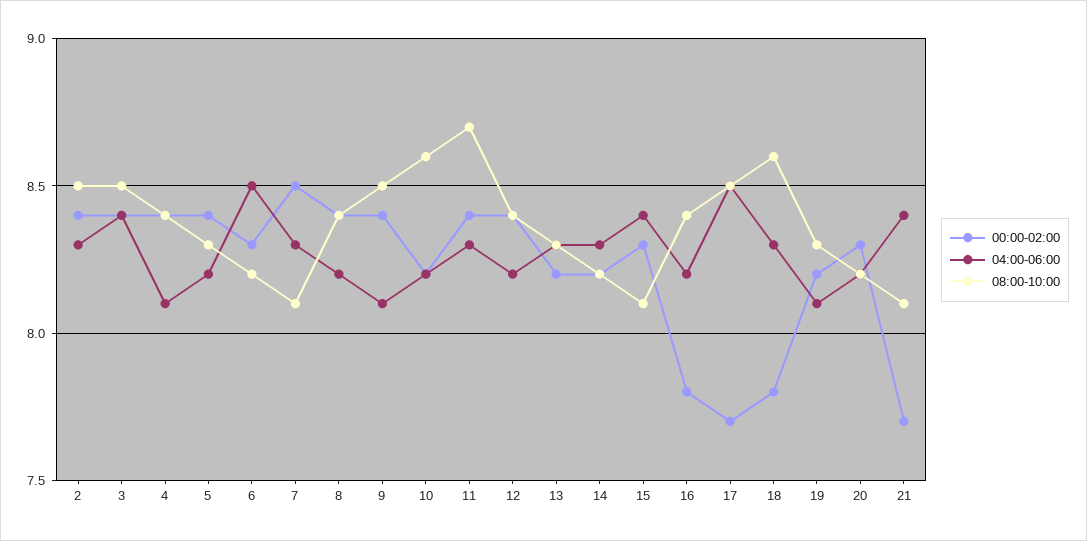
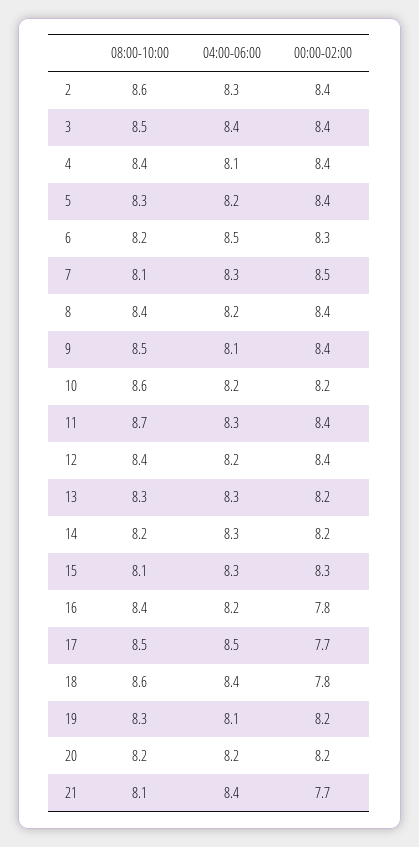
  {
    "00:00-02:00": {
      "2": 8.4,
      "3": 8.4,
      "4": 8.4,
      "5": 8.4,
      "6": 8.3,
      "7": 8.5,
      "8": 8.4,
      "9": 8.4,
      "10": 8.2,
      "11": 8.4,
      "12": 8.4,
      "13": 8.2,
      "14": 8.2,
      "15": 8.3,
      "16": 7.8,
      "17": 7.7,
      "18": 7.8,
      "19": 8.2,
-     "20": 8.3,
+     "20": 8.2,
      "21": 7.7
    },
    "04:00-06:00": {
      "2": 8.3,
      "3": 8.4,
      "4": 8.1,
      "5": 8.2,
      "6": 8.5,
      "7": 8.3,
      "8": 8.2,
      "9": 8.1,
      "10": 8.2,
      "11": 8.3,
      "12": 8.2,
      "13": 8.3,
      "14": 8.3,
-     "15": 8.4,
+     "15": 8.3,
      "16": 8.2,
      "17": 8.5,
-     "18": 8.3,
+     "18": 8.4,
      "19": 8.1,
      "20": 8.2,
      "21": 8.4
    },
    "08:00-10:00": {
-     "2": 8.5,
+     "2": 8.6,
      "3": 8.5,
      "4": 8.4,
      "5": 8.3,
      "6": 8.2,
      "7": 8.1,
      "8": 8.4,
      "9": 8.5,
      "10": 8.6,
      "11": 8.7,
      "12": 8.4,
      "13": 8.3,
      "14": 8.2,
      "15": 8.1,
      "16": 8.4,
      "17": 8.5,
      "18": 8.6,
      "19": 8.3,
      "20": 8.2,
      "21": 8.1
    }
  }

